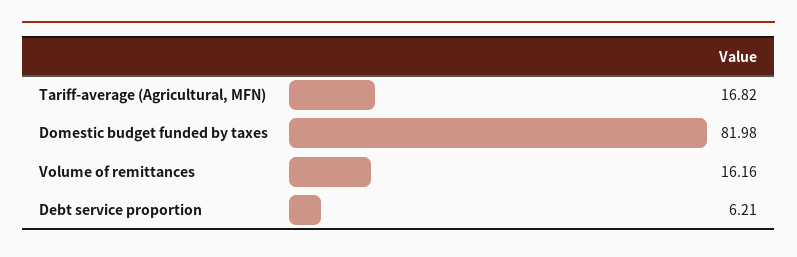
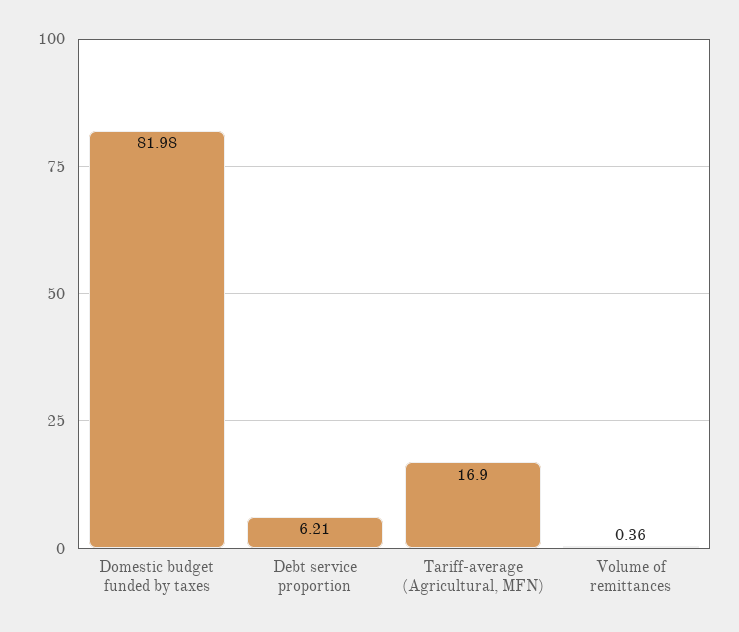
  {
-   "Tariff-average (Agricultural, MFN)": 16.82,
+   "Tariff-average (Agricultural, MFN)": 16.9,
    "Domestic budget funded by taxes": 81.98,
-   "Volume of remittances": 16.16,
+   "Volume of remittances": 0.36,
    "Debt service proportion": 6.21
  }

